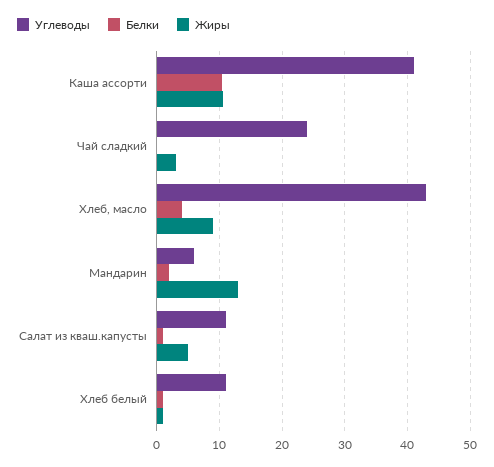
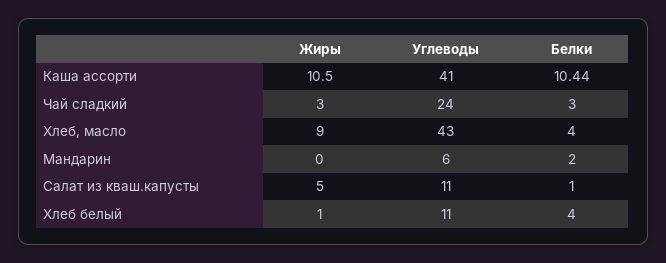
  {
    "Углеводы": {
      "Каша ассорти": 41,
      "Чай сладкий": 24,
      "Хлеб, масло": 43,
      "Мандарин": 6,
      "Салат из кваш.капусты": 11,
      "Хлеб белый": 11
    },
    "Белки": {
      "Каша ассорти": 10.44,
-     "Чай сладкий": 0,
+     "Чай сладкий": 3,
      "Хлеб, масло": 4,
      "Мандарин": 2,
      "Салат из кваш.капусты": 1,
-     "Хлеб белый": 1
+     "Хлеб белый": 4
    },
    "Жиры": {
      "Каша ассорти": 10.5,
      "Чай сладкий": 3,
      "Хлеб, масло": 9,
-     "Мандарин": 13,
+     "Мандарин": 0,
      "Салат из кваш.капусты": 5,
      "Хлеб белый": 1
    }
  }

